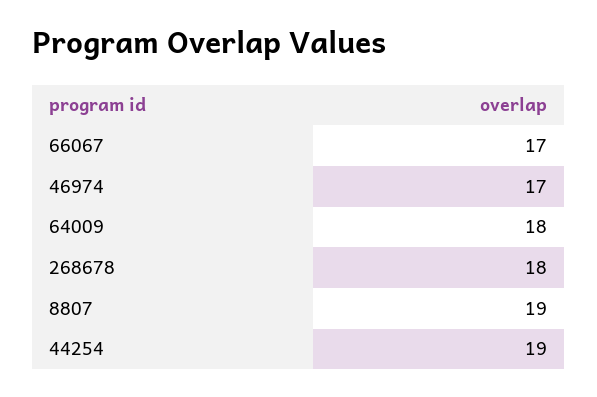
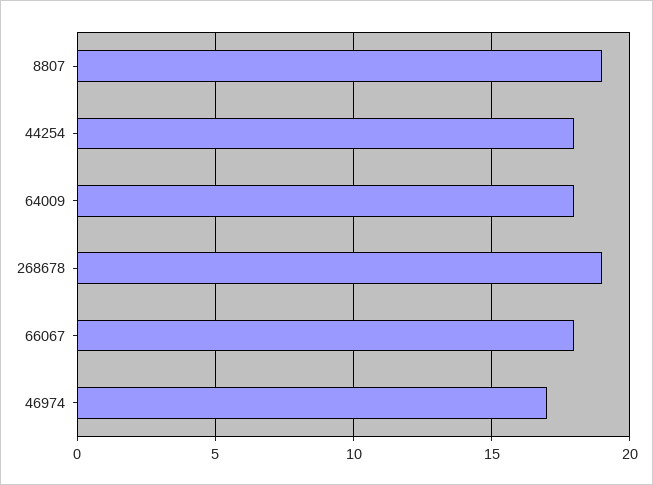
  {
-   "66067": 17,
+   "66067": 18,
    "46974": 17,
    "64009": 18,
-   "268678": 18,
+   "268678": 19,
    "8807": 19,
-   "44254": 19
+   "44254": 18
  }

